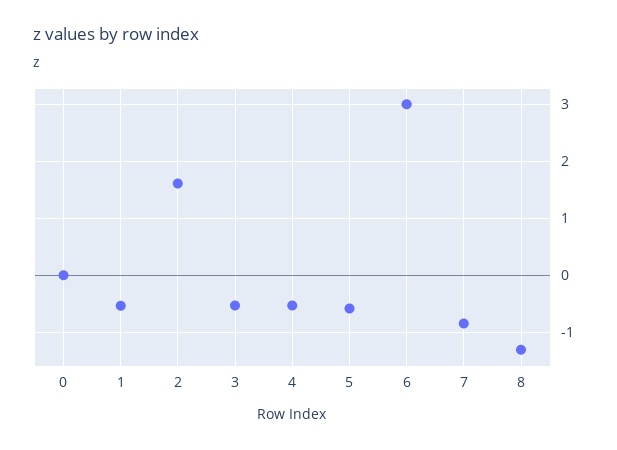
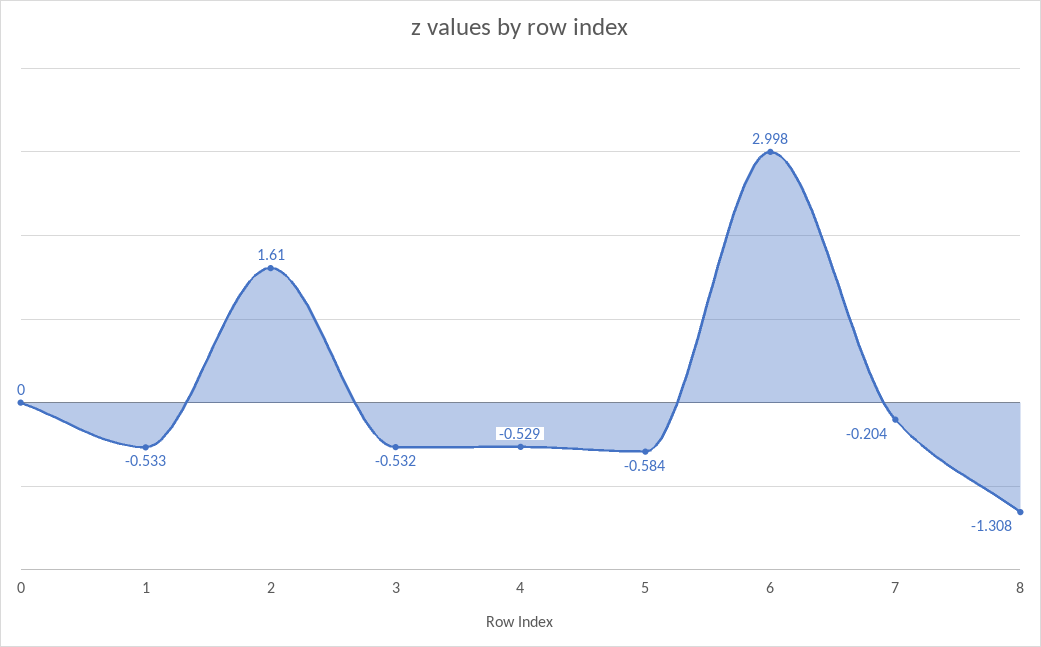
  {
    "0": 0,
    "1": -0.533,
    "2": 1.61,
    "3": -0.532,
    "4": -0.529,
    "5": -0.584,
    "6": 2.998,
-   "7": -0.8,
+   "7": -0.204,
    "8": -1.308
  }

